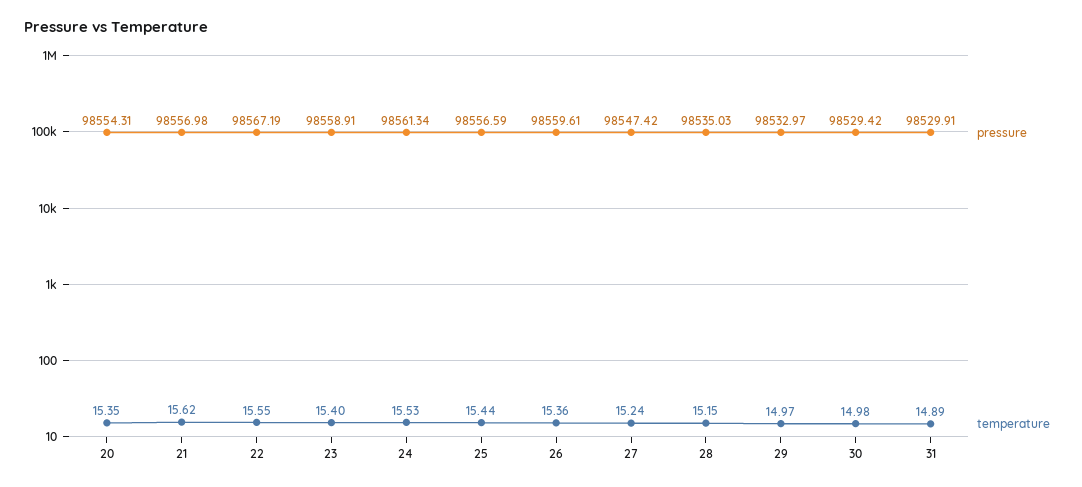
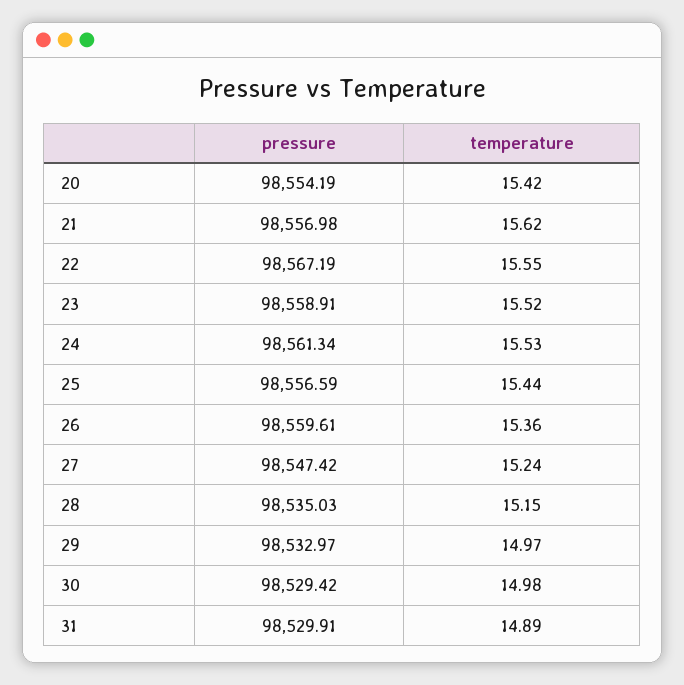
  {
    "pressure": {
-     "20": 98554.31,
+     "20": 98554.19,
      "21": 98556.98,
      "22": 98567.19,
      "23": 98558.91,
      "24": 98561.34,
      "25": 98556.59,
      "26": 98559.61,
      "27": 98547.42,
      "28": 98535.03,
      "29": 98532.97,
      "30": 98529.42,
      "31": 98529.91
    },
    "temperature": {
-     "20": 15.35,
+     "20": 15.42,
      "21": 15.62,
      "22": 15.55,
-     "23": 15.4,
+     "23": 15.52,
      "24": 15.53,
      "25": 15.44,
      "26": 15.36,
      "27": 15.24,
      "28": 15.15,
      "29": 14.97,
      "30": 14.98,
      "31": 14.89
    }
  }

